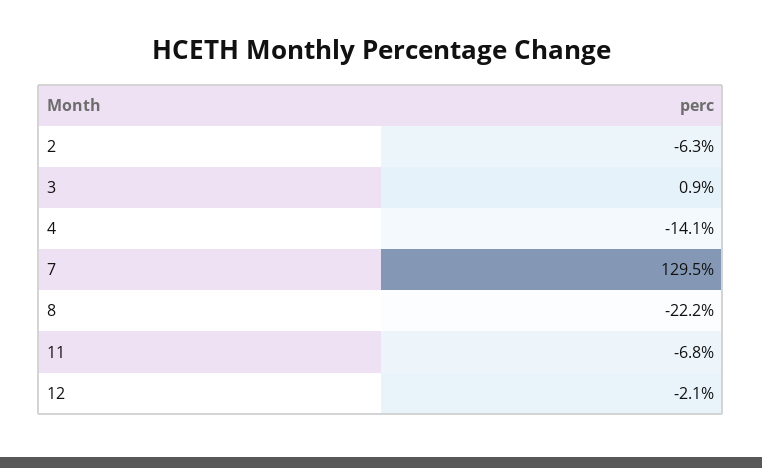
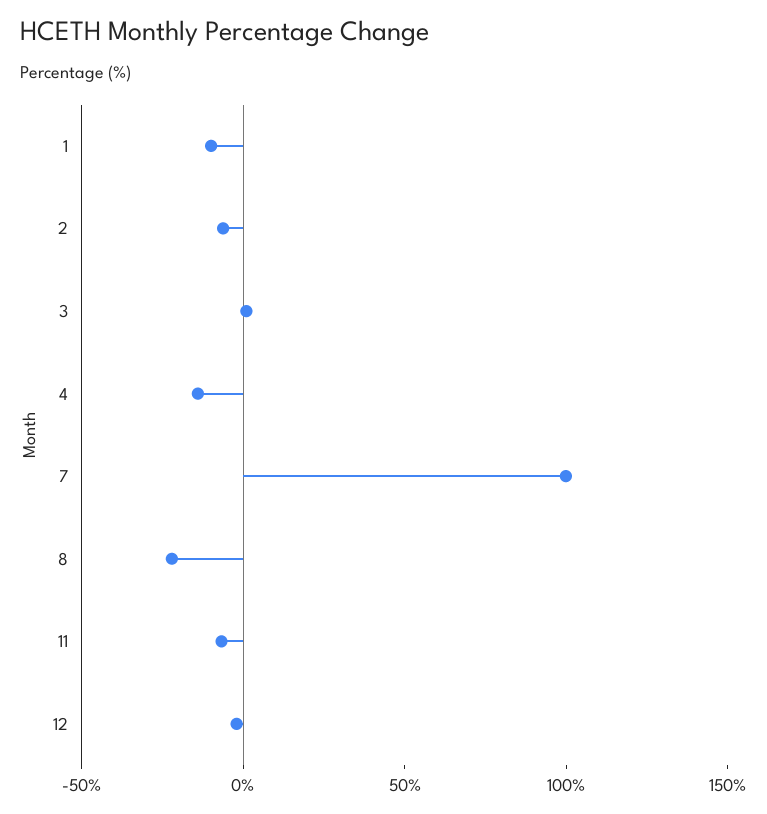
  {
    "2": -6.3,
    "3": 0.9,
    "4": -14.1,
-   "7": 129.5,
+   "7": 100,
    "8": -22.2,
    "11": -6.8,
-   "12": -2.1
+   "12": -2.1,
+   "1": -10
  }

